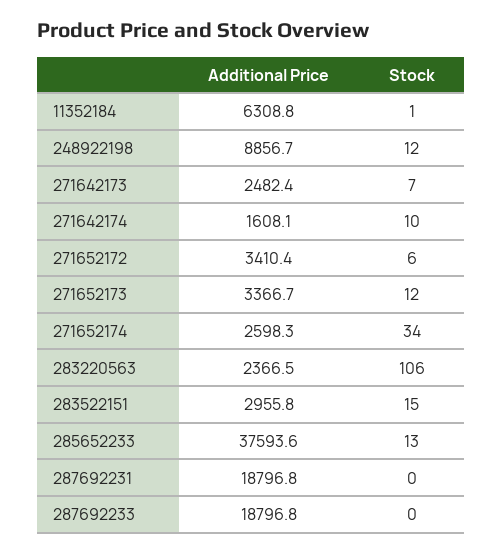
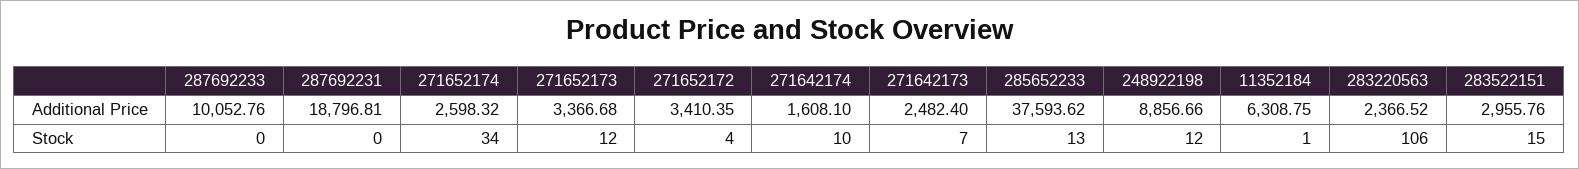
  {
    "Additional Price": {
      "11352184": 6308.75,
      "248922198": 8856.66,
      "271642173": 2482.4,
      "271642174": 1608.1,
      "271652172": 3410.35,
      "271652173": 3366.68,
      "271652174": 2598.32,
      "283220563": 2366.52,
      "283522151": 2955.76,
      "285652233": 37593.62,
      "287692231": 18796.81,
-     "287692233": 18796.8
+     "287692233": 10052.76
    },
    "Stock": {
      "11352184": 1,
      "248922198": 12,
      "271642173": 7,
      "271642174": 10,
-     "271652172": 6,
+     "271652172": 4,
      "271652173": 12,
      "271652174": 34,
      "283220563": 106,
      "283522151": 15,
      "285652233": 13,
      "287692231": 0,
      "287692233": 0
    }
  }

